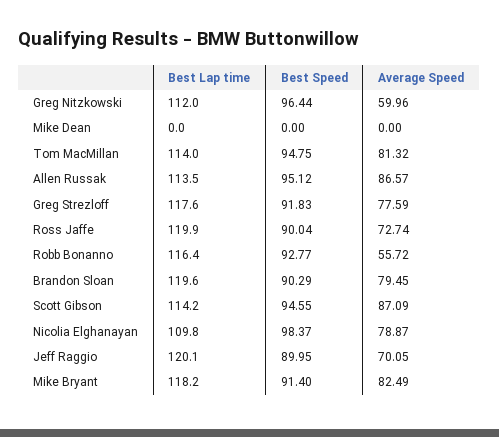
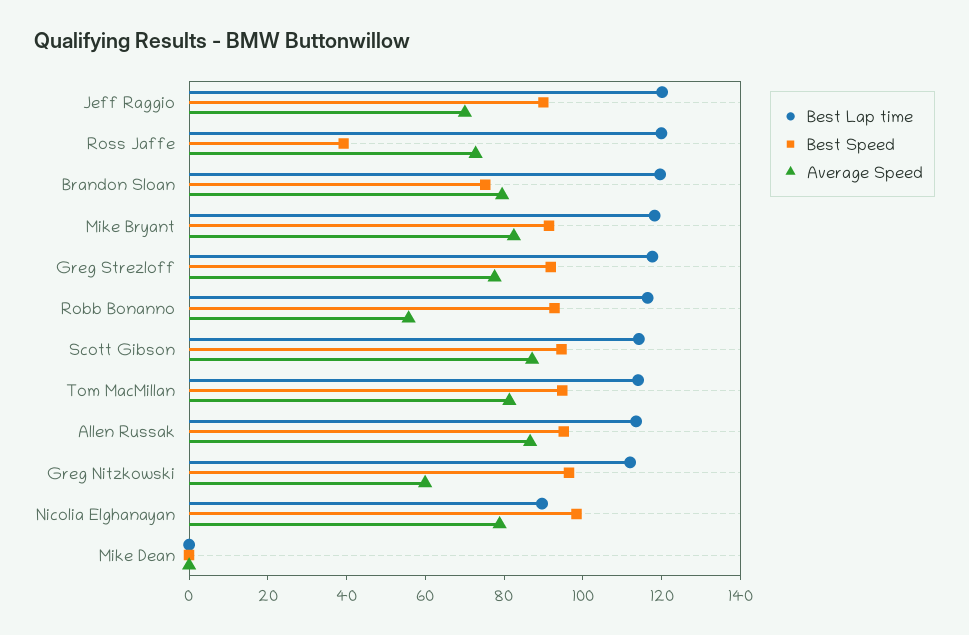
  {
    "Best Lap time": {
      "Greg Nitzkowski": 112,
      "Mike Dean": 0,
      "Tom MacMillan": 114,
      "Allen Russak": 113.5,
      "Greg Strezloff": 117.6,
      "Ross Jaffe": 119.9,
      "Robb Bonanno": 116.4,
      "Brandon Sloan": 119.6,
      "Scott Gibson": 114.2,
-     "Nicolia Elghanayan": 109.8,
+     "Nicolia Elghanayan": 90,
      "Jeff Raggio": 120.1,
      "Mike Bryant": 118.2
    },
    "Best Speed": {
      "Greg Nitzkowski": 96.44,
      "Mike Dean": 0,
      "Tom MacMillan": 94.75,
      "Allen Russak": 95.12,
      "Greg Strezloff": 91.83,
-     "Ross Jaffe": 90.04,
+     "Ross Jaffe": 40,
      "Robb Bonanno": 92.77,
-     "Brandon Sloan": 90.29,
+     "Brandon Sloan": 75,
      "Scott Gibson": 94.55,
      "Nicolia Elghanayan": 98.37,
      "Jeff Raggio": 89.95,
      "Mike Bryant": 91.4
    },
    "Average Speed": {
      "Greg Nitzkowski": 59.96,
      "Mike Dean": 0,
      "Tom MacMillan": 81.32,
      "Allen Russak": 86.57,
      "Greg Strezloff": 77.59,
      "Ross Jaffe": 72.74,
      "Robb Bonanno": 55.72,
      "Brandon Sloan": 79.45,
      "Scott Gibson": 87.09,
      "Nicolia Elghanayan": 78.87,
      "Jeff Raggio": 70.05,
      "Mike Bryant": 82.49
    }
  }

